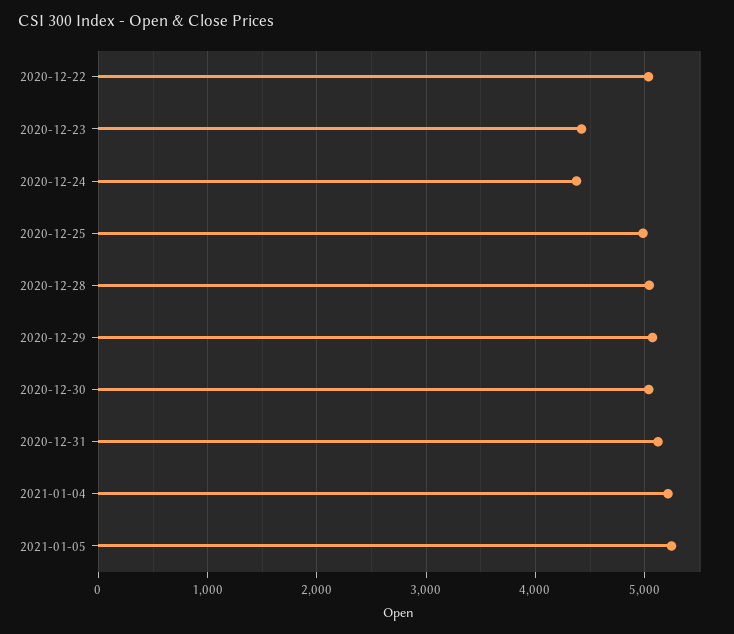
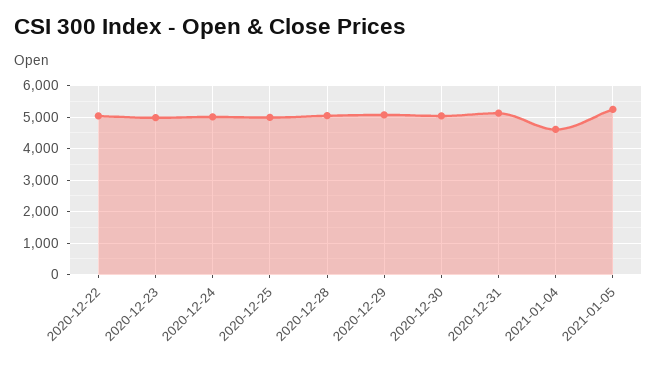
  {
    "2020-12-22": 5000,
-   "2020-12-23": 4400,
+   "2020-12-23": 5000,
-   "2020-12-24": 4400,
+   "2020-12-24": 5000,
    "2020-12-25": 5000,
    "2020-12-28": 5000,
    "2020-12-29": 5100,
    "2020-12-30": 5000,
    "2020-12-31": 5100,
-   "2021-01-04": 5200,
+   "2021-01-04": 4600,
    "2021-01-05": 5200
  }

